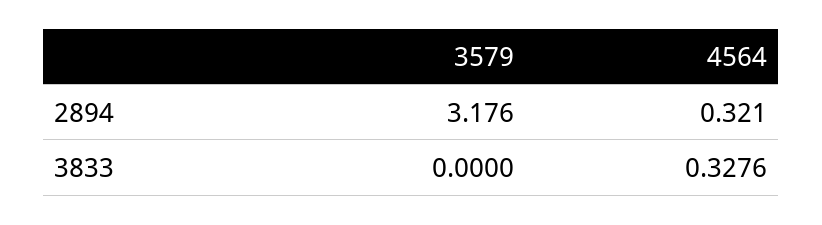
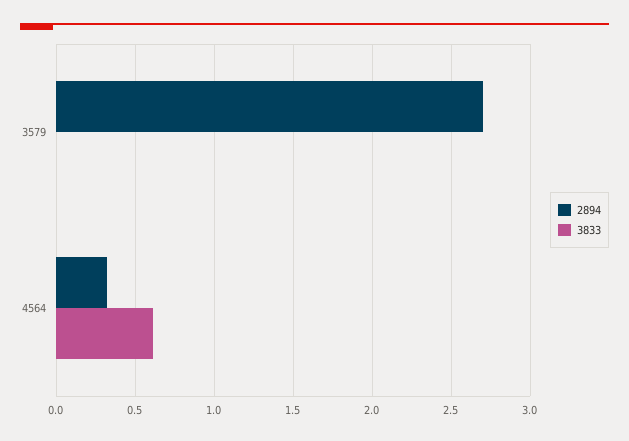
  {
    "2894": {
-     "3579": 3.176,
+     "3579": 2.7,
      "4564": 0.321
    },
    "3833": {
      "3579": 0,
-     "4564": 0.3276
+     "4564": 0.6
    }
  }

